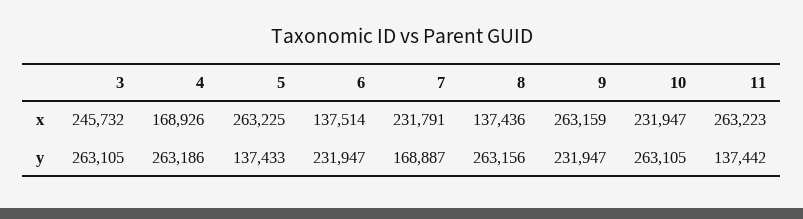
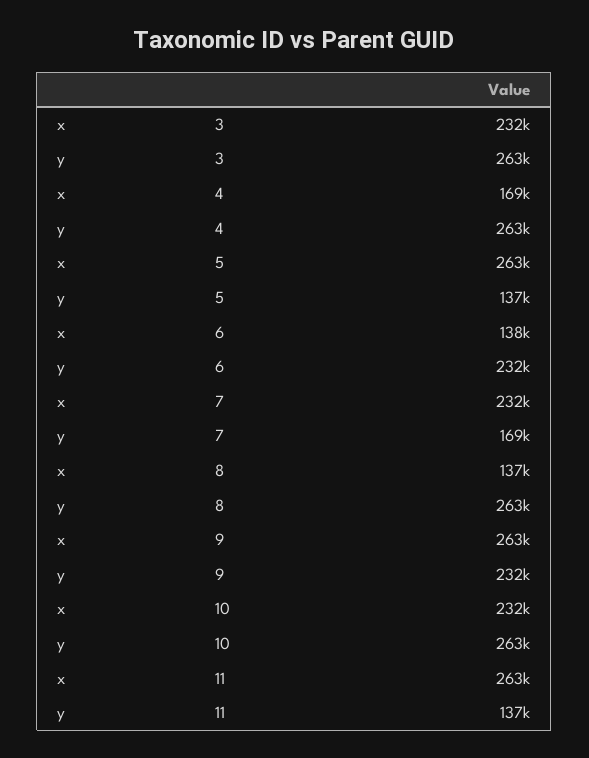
  {
    "3": {
-     "x": 245732,
+     "x": 232000,
      "y": 263105
    },
    "4": {
      "x": 168926,
      "y": 263186
    },
    "5": {
      "x": 263225,
      "y": 137433
    },
    "6": {
      "x": 137514,
      "y": 231947
    },
    "7": {
      "x": 231791,
      "y": 168887
    },
    "8": {
      "x": 137436,
      "y": 263156
    },
    "9": {
      "x": 263159,
      "y": 231947
    },
    "10": {
      "x": 231947,
      "y": 263105
    },
    "11": {
      "x": 263223,
      "y": 137442
    }
  }

